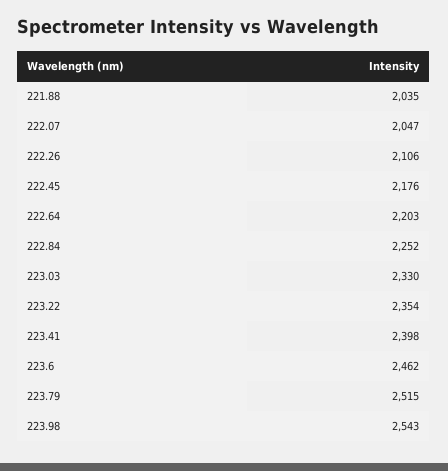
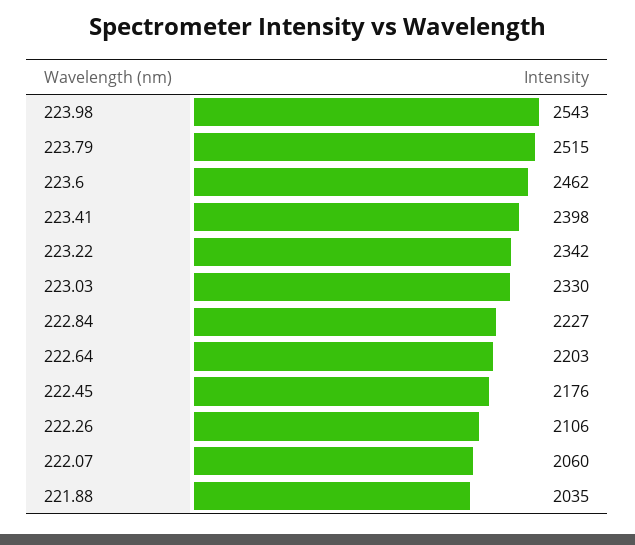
  {
    "221.88": 2035,
-   "222.07": 2047,
+   "222.07": 2060,
    "222.26": 2106,
    "222.45": 2176,
    "222.64": 2203,
-   "222.84": 2252,
+   "222.84": 2227,
    "223.03": 2330,
-   "223.22": 2354,
+   "223.22": 2342,
    "223.41": 2398,
    "223.6": 2462,
    "223.79": 2515,
    "223.98": 2543
  }

